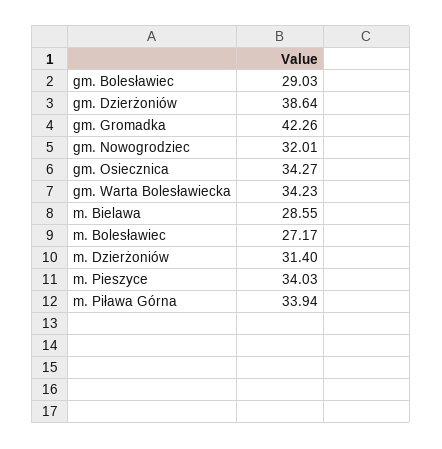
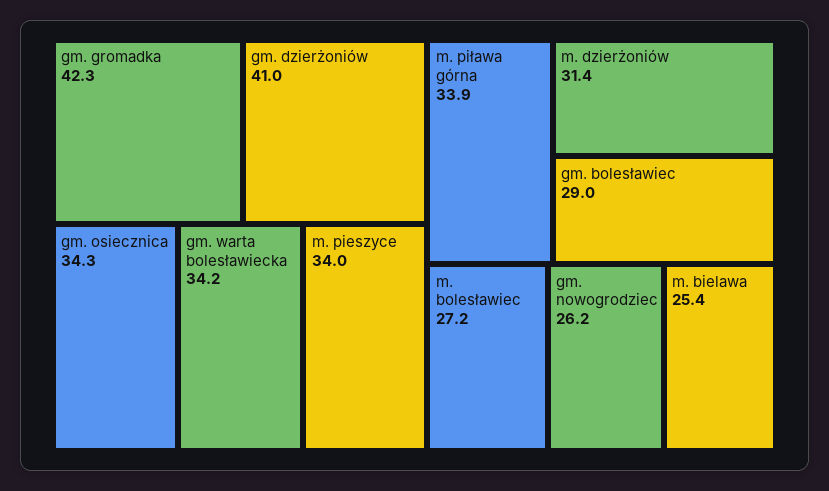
  {
    "gm. Bolesławiec": 29.03,
-   "gm. Dzierżoniów": 38.64,
+   "gm. Dzierżoniów": 41,
    "gm. Gromadka": 42.26,
-   "gm. Nowogrodziec": 32.01,
+   "gm. Nowogrodziec": 26.2,
    "gm. Osiecznica": 34.27,
    "gm. Warta Bolesławiecka": 34.23,
-   "m. Bielawa": 28.55,
+   "m. Bielawa": 25.4,
    "m. Bolesławiec": 27.17,
    "m. Dzierżoniów": 31.4,
    "m. Pieszyce": 34.03,
    "m. Piława Górna": 33.94
  }

